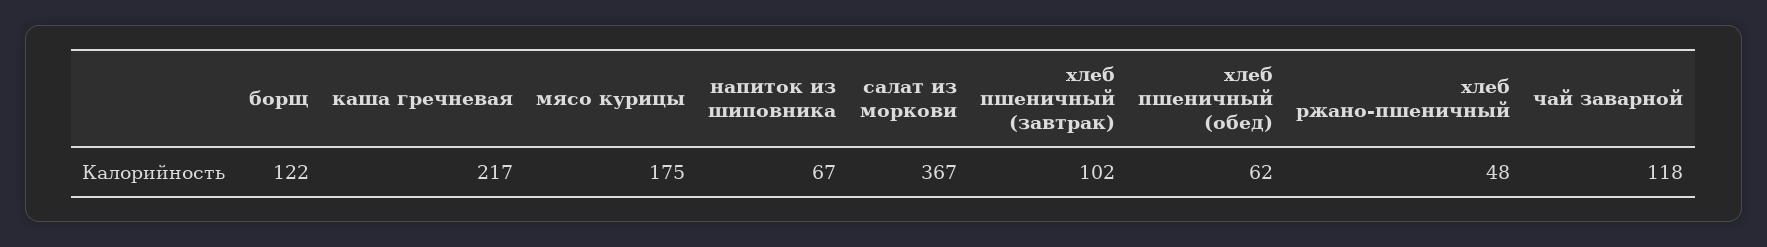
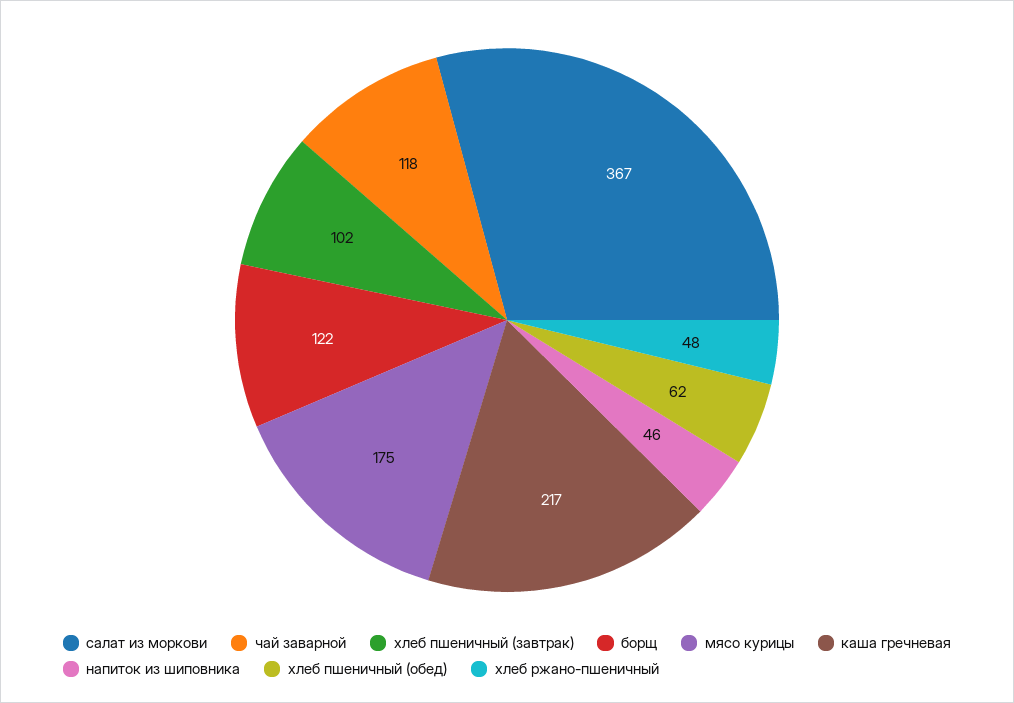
  {
    "борщ": 122,
    "каша гречневая": 217,
    "мясо курицы": 175,
-   "напиток из шиповника": 67,
+   "напиток из шиповника": 46,
    "салат из моркови": 367,
    "хлеб пшеничный (завтрак)": 102,
    "хлеб пшеничный (обед)": 62,
    "хлеб ржано-пшеничный": 48,
    "чай заварной": 118
  }

